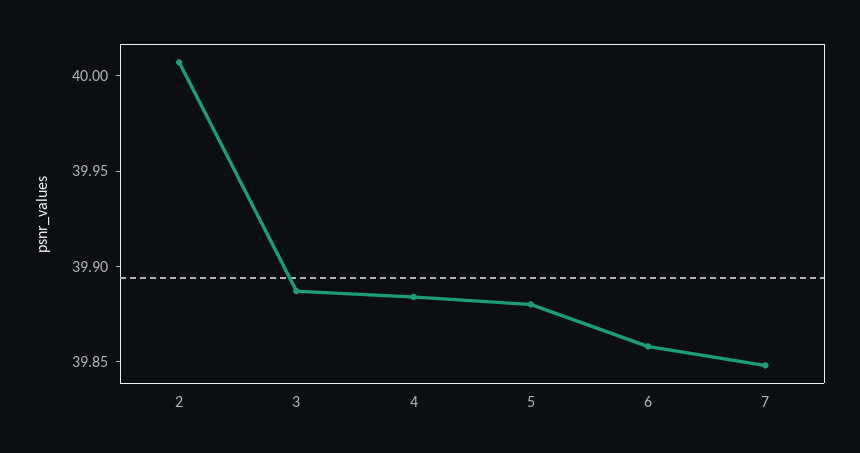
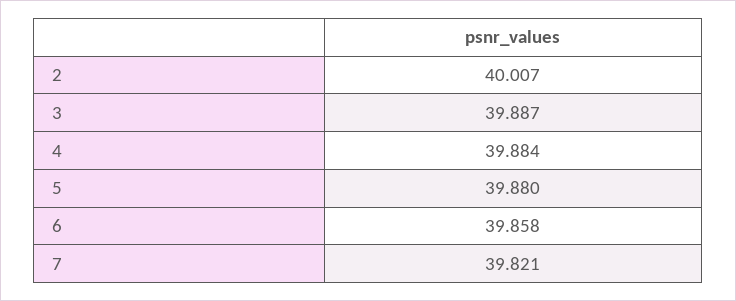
  {
    "2": 40.007,
    "3": 39.887,
    "4": 39.884,
    "5": 39.88,
    "6": 39.858,
-   "7": 39.85
+   "7": 39.821
  }

